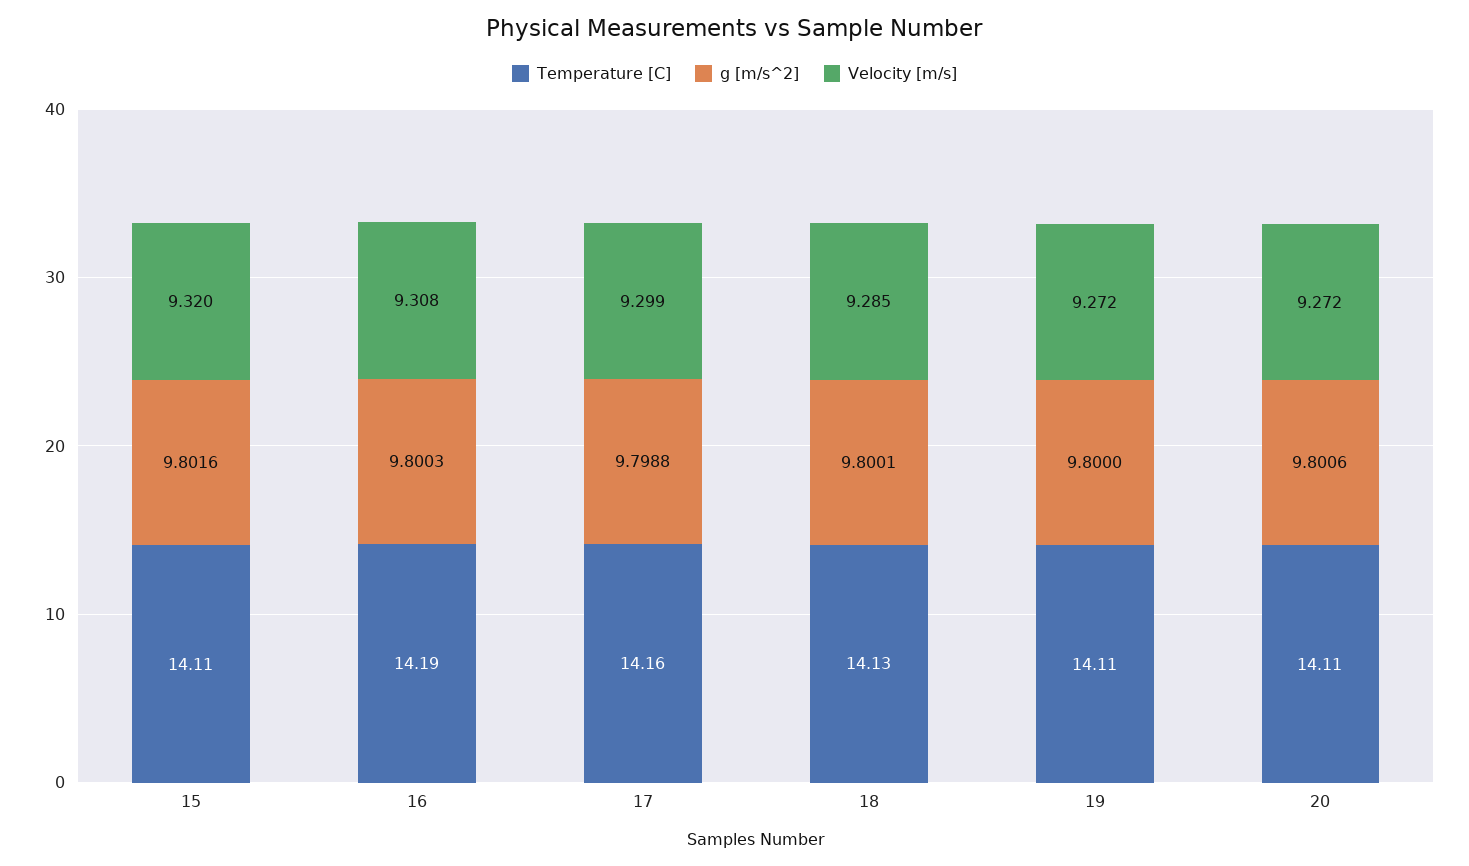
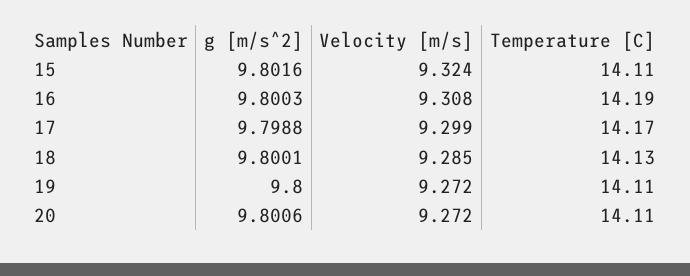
  {
    "Temperature [C]": {
      "15": 14.11,
      "16": 14.19,
-     "17": 14.16,
+     "17": 14.17,
      "18": 14.13,
      "19": 14.11,
      "20": 14.11
    },
    "g [m/s^2]": {
      "15": 9.8016,
      "16": 9.8003,
      "17": 9.7988,
      "18": 9.8001,
      "19": 9.8,
      "20": 9.8006
    },
    "Velocity [m/s]": {
-     "15": 9.32,
+     "15": 9.324,
      "16": 9.308,
      "17": 9.299,
      "18": 9.285,
      "19": 9.272,
      "20": 9.272
    }
  }

